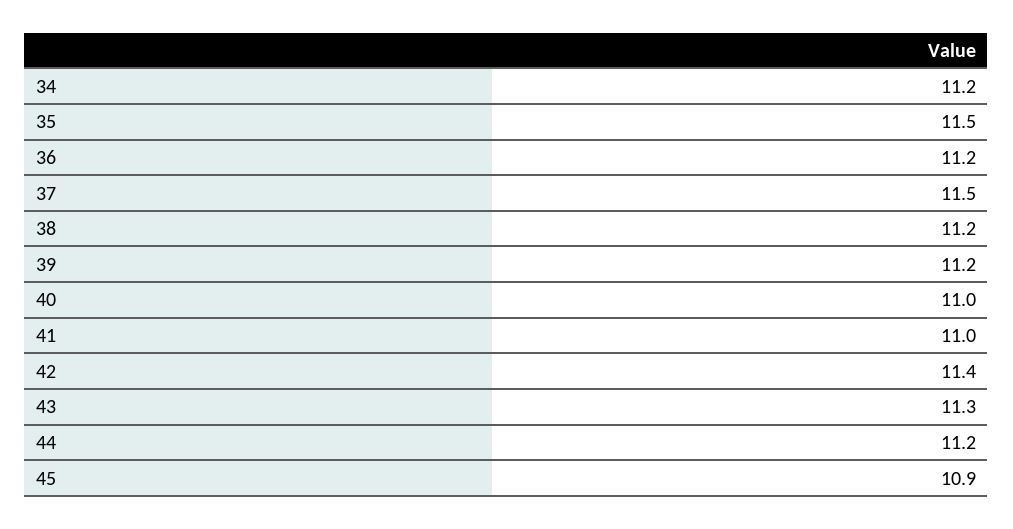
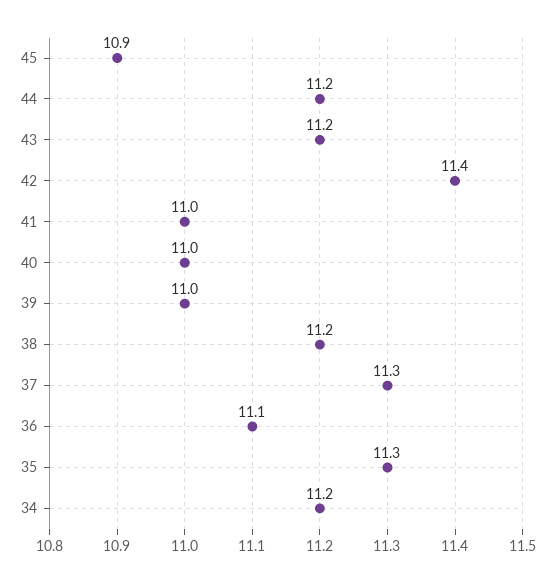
  {
    "34": 11.2,
-   "35": 11.5,
+   "35": 11.3,
-   "36": 11.2,
+   "36": 11.1,
-   "37": 11.5,
+   "37": 11.3,
    "38": 11.2,
-   "39": 11.2,
+   "39": 11,
    "40": 11,
    "41": 11,
    "42": 11.4,
-   "43": 11.3,
+   "43": 11.2,
    "44": 11.2,
    "45": 10.9
  }

